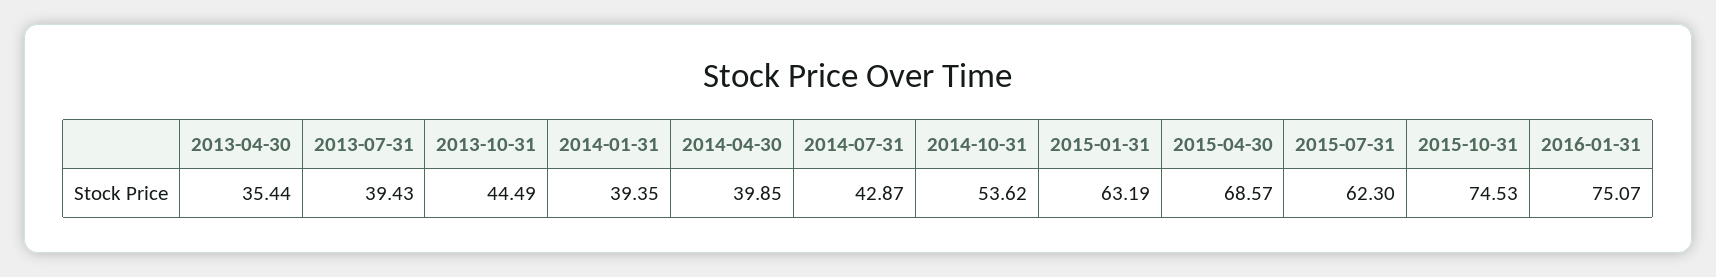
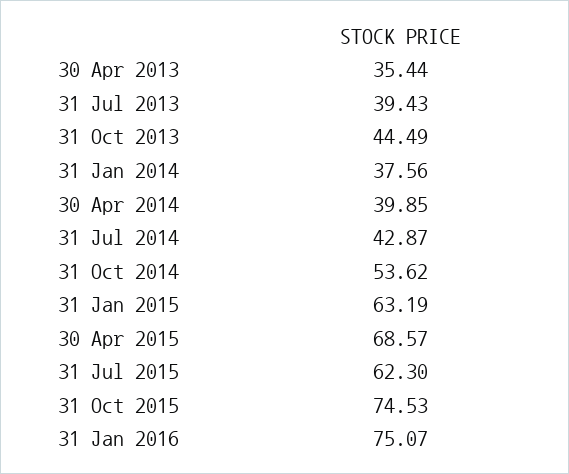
  {
    "2013-04-30": 35.44,
    "2013-07-31": 39.43,
    "2013-10-31": 44.49,
-   "2014-01-31": 39.35,
+   "2014-01-31": 37.56,
    "2014-04-30": 39.85,
    "2014-07-31": 42.87,
    "2014-10-31": 53.62,
    "2015-01-31": 63.19,
    "2015-04-30": 68.57,
    "2015-07-31": 62.3,
    "2015-10-31": 74.53,
    "2016-01-31": 75.07
  }

